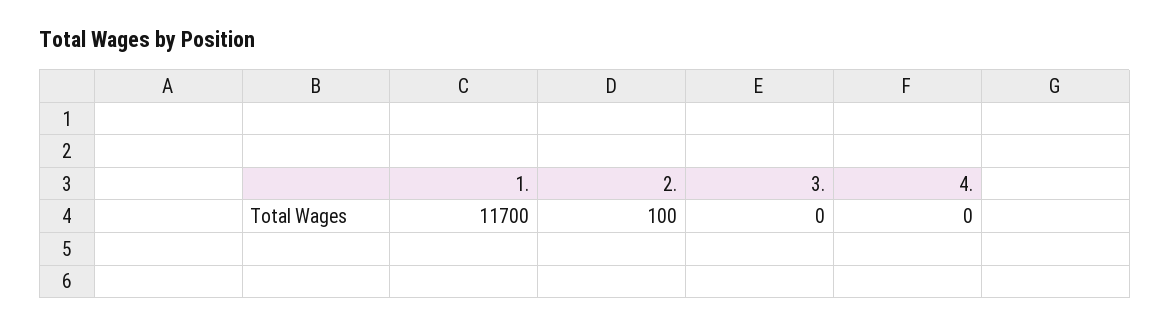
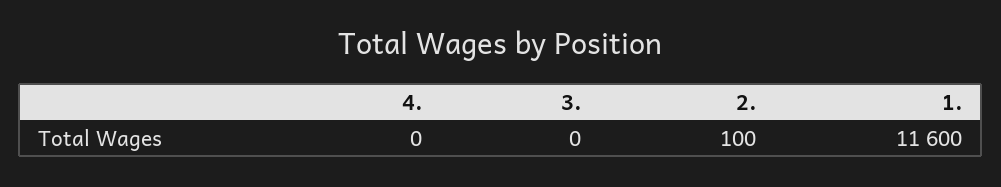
  {
-   "1.": 11700,
+   "1.": 11600,
    "2.": 100,
    "3.": 0,
    "4.": 0
  }

